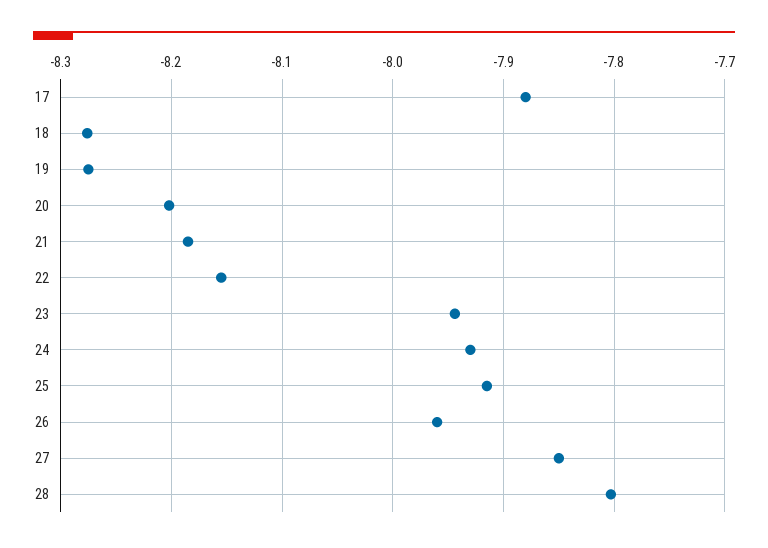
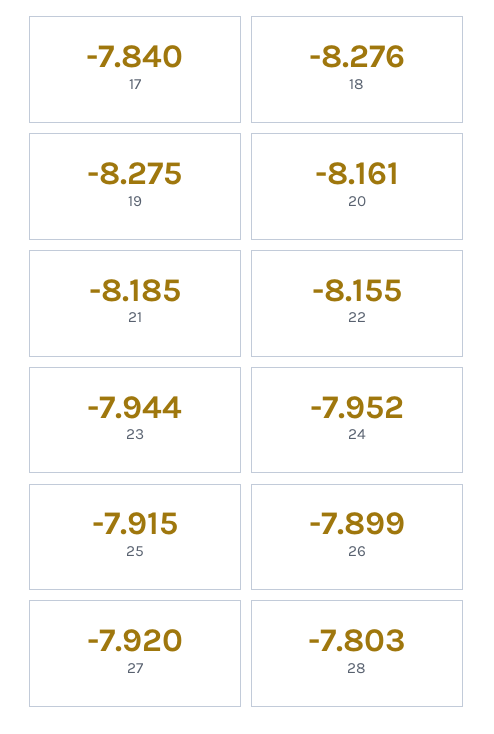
  {
-   "17": -7.88,
+   "17": -7.84,
    "18": -8.276,
    "19": -8.275,
-   "20": -8.2,
+   "20": -8.161,
    "21": -8.185,
    "22": -8.155,
    "23": -7.944,
-   "24": -7.93,
+   "24": -7.952,
    "25": -7.915,
-   "26": -7.96,
+   "26": -7.899,
-   "27": -7.85,
+   "27": -7.92,
    "28": -7.803
  }

